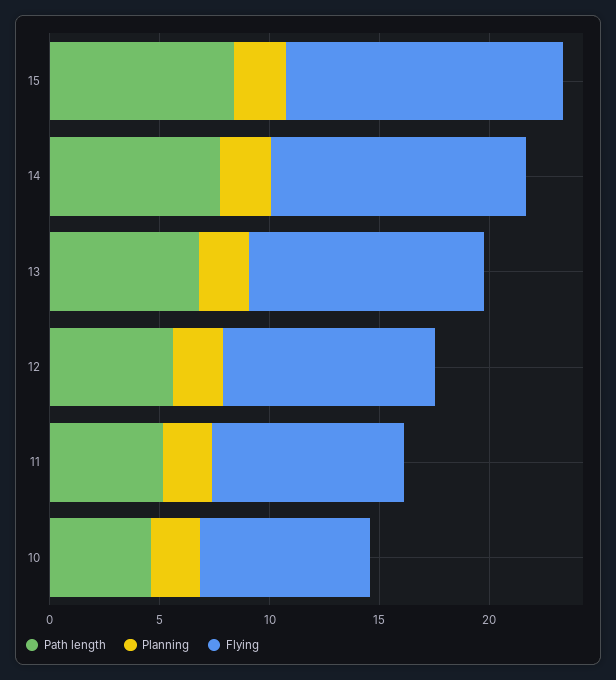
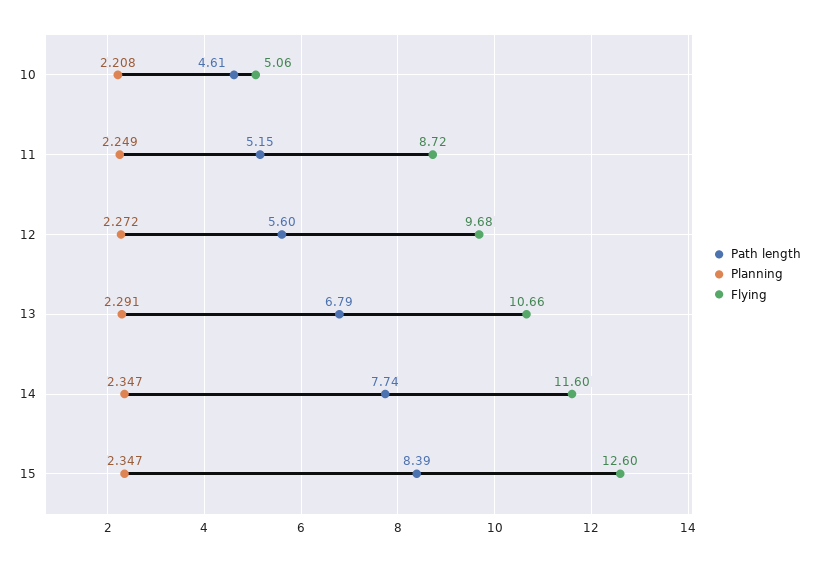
  {
    "Path length": {
      "15": 8.39,
      "14": 7.74,
      "13": 6.79,
      "12": 5.6,
      "11": 5.15,
      "10": 4.61
    },
    "Planning": {
      "15": 2.347,
      "14": 2.347,
      "13": 2.291,
      "12": 2.272,
      "11": 2.249,
      "10": 2.208
    },
    "Flying": {
      "15": 12.6,
      "14": 11.6,
      "13": 10.66,
      "12": 9.68,
      "11": 8.72,
-     "10": 8
+     "10": 5.06
    }
  }

